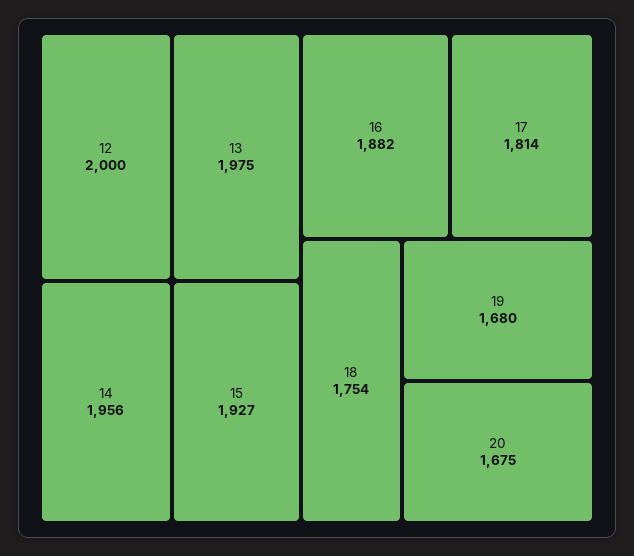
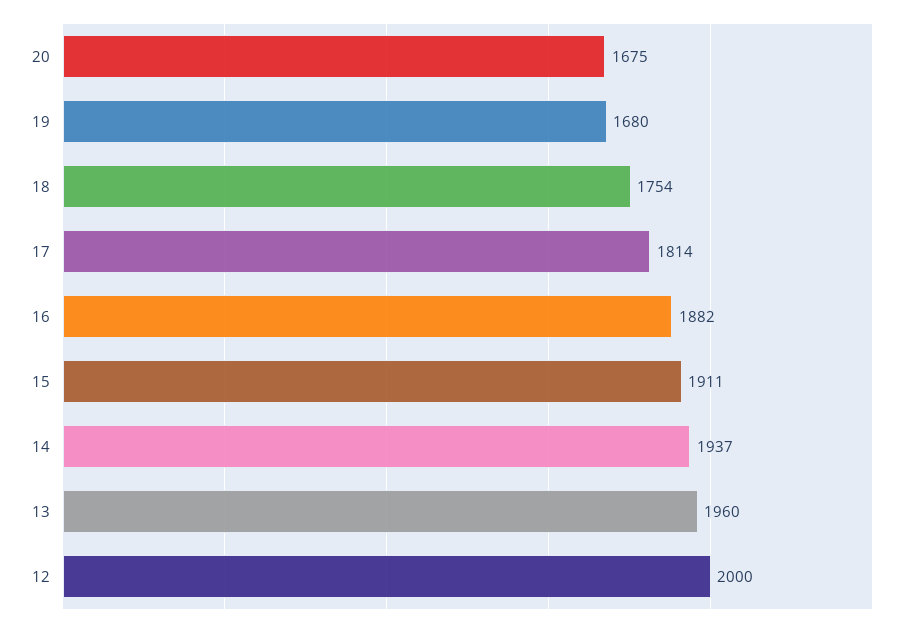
  {
    "12": 2000,
-   "13": 1975,
+   "13": 1960,
-   "14": 1956,
+   "14": 1937,
-   "15": 1927,
+   "15": 1911,
    "16": 1882,
    "17": 1814,
    "18": 1754,
    "19": 1680,
    "20": 1675
  }

